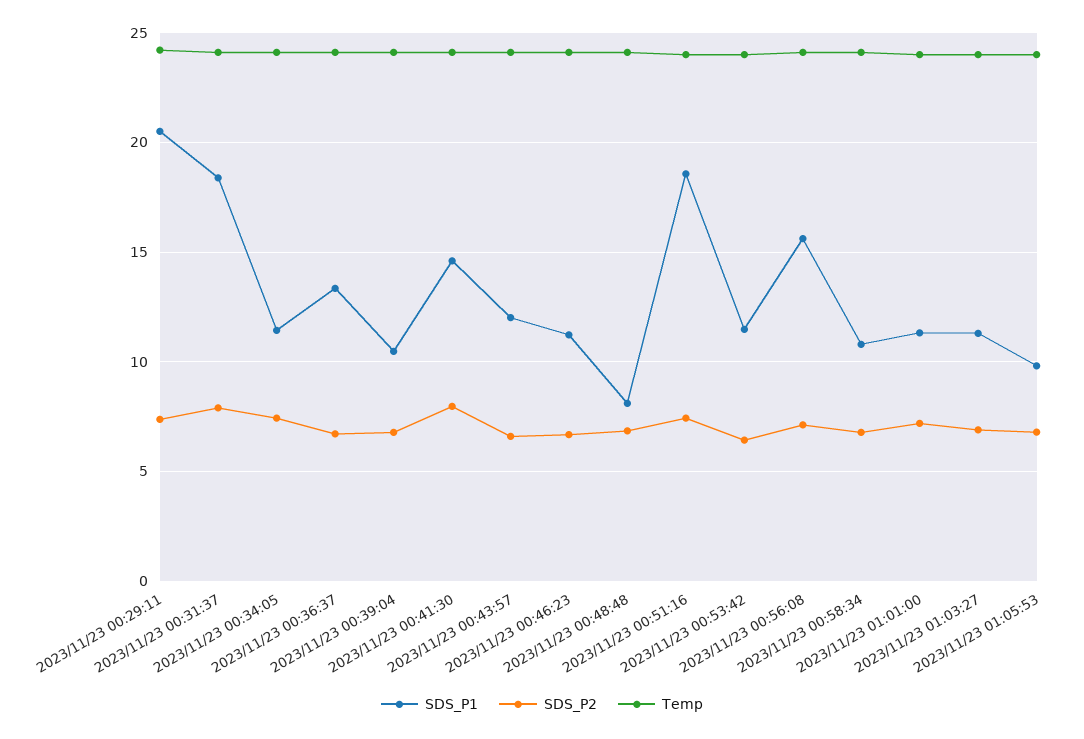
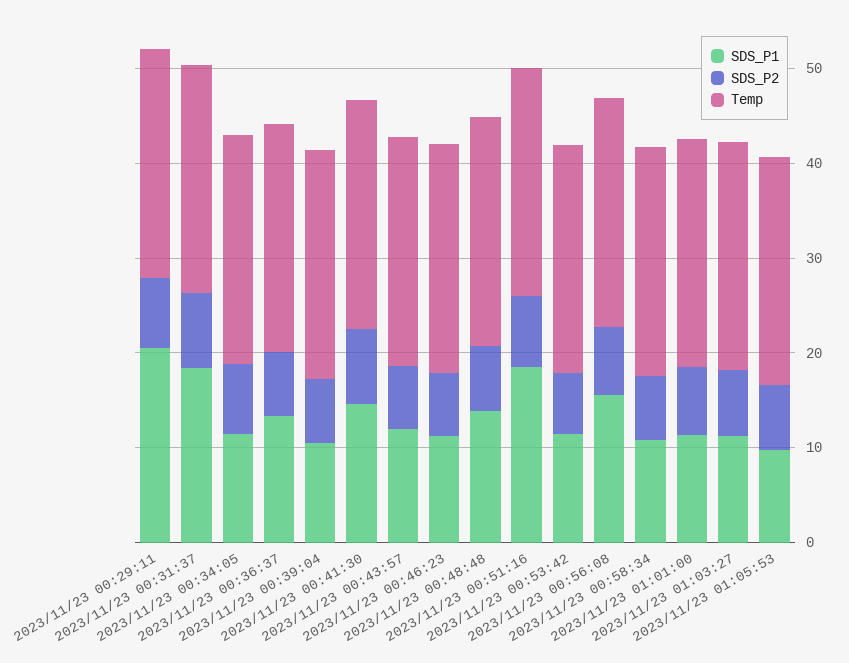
  {
    "SDS_P1": {
      "2023/11/23 00:29:11": 20.5,
      "2023/11/23 00:31:37": 18.5,
      "2023/11/23 00:34:05": 11.5,
      "2023/11/23 00:36:37": 13.5,
      "2023/11/23 00:39:04": 10.5,
      "2023/11/23 00:41:30": 14.5,
      "2023/11/23 00:43:57": 12,
      "2023/11/23 00:46:23": 11,
-     "2023/11/23 00:48:48": 8,
+     "2023/11/23 00:48:48": 14,
      "2023/11/23 00:51:16": 18.5,
      "2023/11/23 00:53:42": 11.5,
      "2023/11/23 00:56:08": 15.5,
      "2023/11/23 00:58:34": 11,
      "2023/11/23 01:01:00": 11.5,
      "2023/11/23 01:03:27": 11.5,
      "2023/11/23 01:05:53": 10
    },
    "SDS_P2": {
      "2023/11/23 00:29:11": 7.5,
      "2023/11/23 00:31:37": 8,
      "2023/11/23 00:34:05": 7.5,
      "2023/11/23 00:36:37": 6.5,
      "2023/11/23 00:39:04": 7,
      "2023/11/23 00:41:30": 8,
      "2023/11/23 00:43:57": 6.5,
      "2023/11/23 00:46:23": 6.5,
      "2023/11/23 00:48:48": 7,
      "2023/11/23 00:51:16": 7.5,
      "2023/11/23 00:53:42": 6.5,
      "2023/11/23 00:56:08": 7,
      "2023/11/23 00:58:34": 7,
      "2023/11/23 01:01:00": 7,
      "2023/11/23 01:03:27": 7,
      "2023/11/23 01:05:53": 7
    },
    "Temp": {
      "2023/11/23 00:29:11": 24,
      "2023/11/23 00:31:37": 24,
      "2023/11/23 00:34:05": 24,
      "2023/11/23 00:36:37": 24,
      "2023/11/23 00:39:04": 24,
      "2023/11/23 00:41:30": 24,
      "2023/11/23 00:43:57": 24,
      "2023/11/23 00:46:23": 24,
      "2023/11/23 00:48:48": 24,
      "2023/11/23 00:51:16": 24,
      "2023/11/23 00:53:42": 24,
      "2023/11/23 00:56:08": 24,
      "2023/11/23 00:58:34": 24,
      "2023/11/23 01:01:00": 24,
      "2023/11/23 01:03:27": 24,
      "2023/11/23 01:05:53": 24
    }
  }

